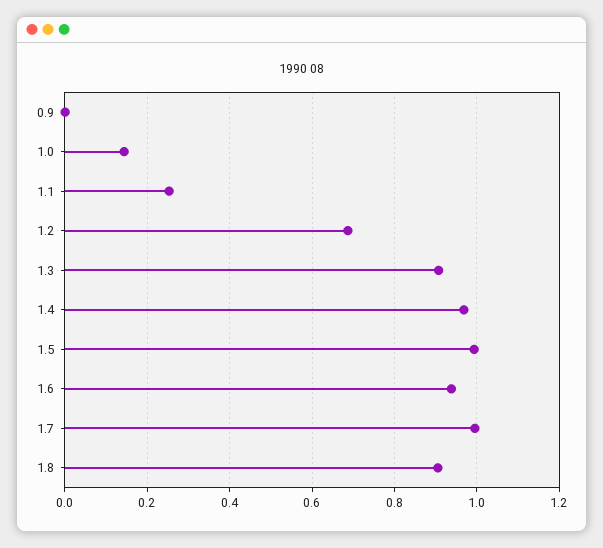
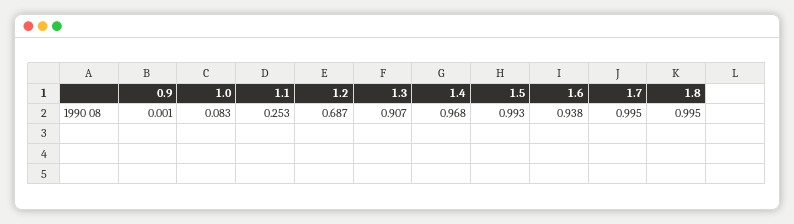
  {
    "0.9": 0.001,
-   "1.0": 0.14,
+   "1.0": 0.083,
    "1.1": 0.253,
    "1.2": 0.687,
    "1.3": 0.907,
    "1.4": 0.968,
    "1.5": 0.993,
    "1.6": 0.938,
    "1.7": 0.995,
-   "1.8": 0.9
+   "1.8": 0.995
  }

